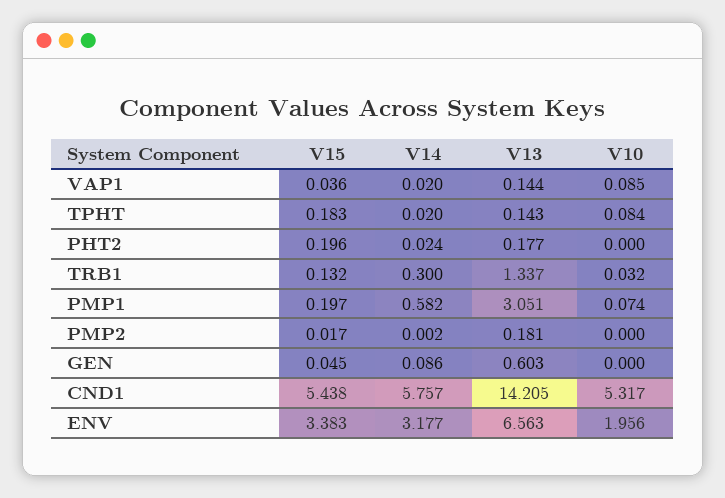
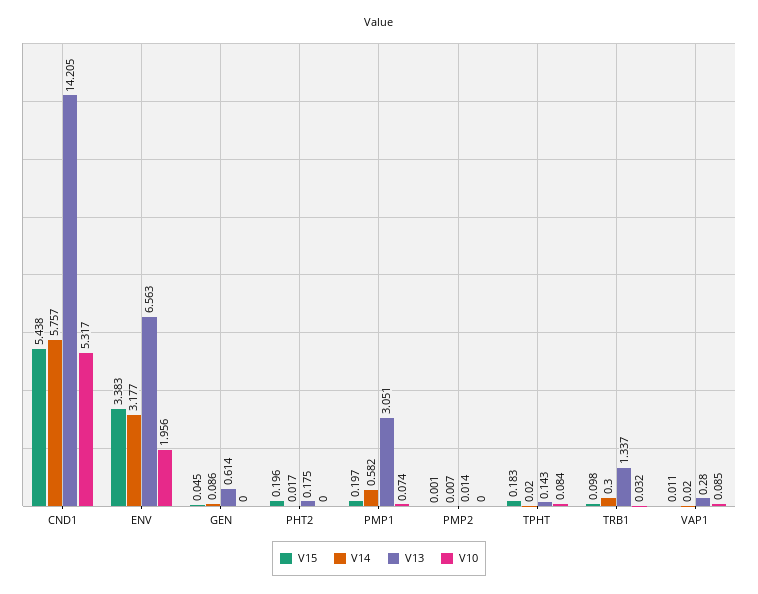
  {
    "V15": {
-     "VAP1": 0.036,
+     "VAP1": 0.011,
      "TPHT": 0.183,
      "PHT2": 0.196,
-     "TRB1": 0.132,
+     "TRB1": 0.098,
      "PMP1": 0.197,
-     "PMP2": 0.017,
+     "PMP2": 0.001,
      "GEN": 0.045,
      "CND1": 5.438,
      "ENV": 3.383
    },
    "V14": {
      "VAP1": 0.02,
      "TPHT": 0.02,
-     "PHT2": 0.024,
+     "PHT2": 0.017,
      "TRB1": 0.3,
      "PMP1": 0.582,
-     "PMP2": 0.002,
+     "PMP2": 0.007,
      "GEN": 0.086,
      "CND1": 5.757,
      "ENV": 3.177
    },
    "V13": {
-     "VAP1": 0.144,
+     "VAP1": 0.28,
      "TPHT": 0.143,
-     "PHT2": 0.177,
+     "PHT2": 0.175,
      "TRB1": 1.337,
      "PMP1": 3.051,
-     "PMP2": 0.181,
+     "PMP2": 0.014,
-     "GEN": 0.603,
+     "GEN": 0.614,
      "CND1": 14.205,
      "ENV": 6.563
    },
    "V10": {
      "VAP1": 0.085,
      "TPHT": 0.084,
      "PHT2": 0,
      "TRB1": 0.032,
      "PMP1": 0.074,
      "PMP2": 0,
      "GEN": 0,
      "CND1": 5.317,
      "ENV": 1.956
    }
  }

